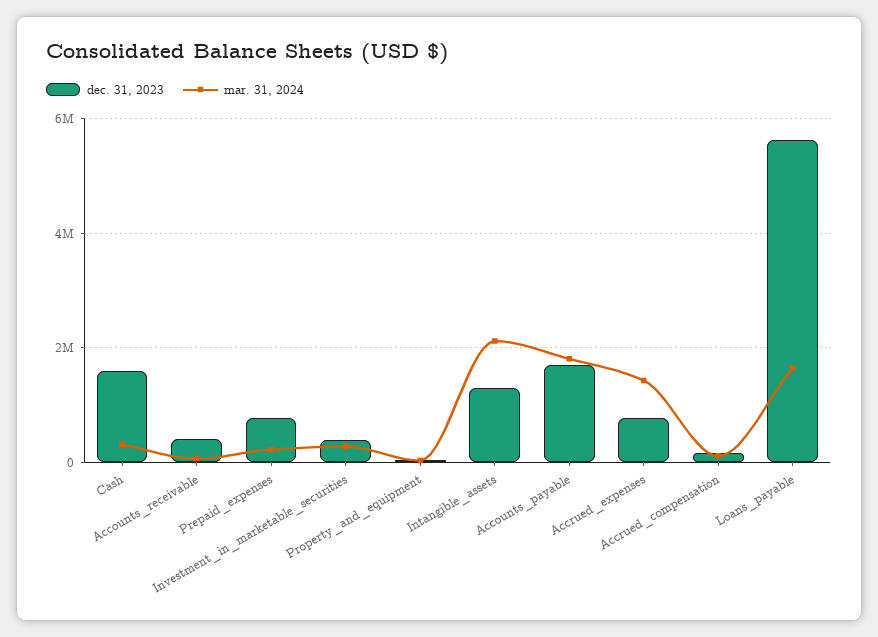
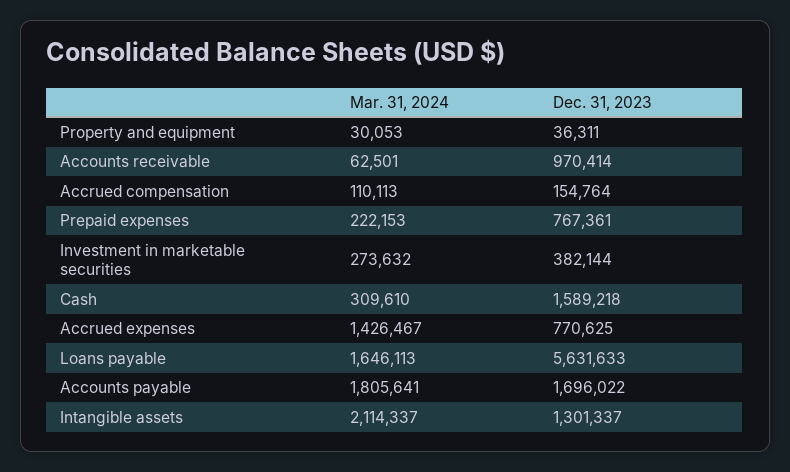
  {
    "dec. 31, 2023": {
      "Cash": 1589218,
-     "Accounts_receivable": 400000,
+     "Accounts_receivable": 970414,
      "Prepaid_expenses": 767361,
      "Investment_in_marketable_securities": 382144,
      "Property_and_equipment": 36311,
      "Intangible_assets": 1301337,
      "Accounts_payable": 1696022,
      "Accrued_expenses": 770625,
      "Accrued_compensation": 154764,
      "Loans_payable": 5631633
    },
    "mar. 31, 2024": {
      "Cash": 309610,
      "Accounts_receivable": 62501,
      "Prepaid_expenses": 222153,
      "Investment_in_marketable_securities": 273632,
      "Property_and_equipment": 30053,
      "Intangible_assets": 2114337,
      "Accounts_payable": 1805641,
      "Accrued_expenses": 1426467,
      "Accrued_compensation": 110113,
      "Loans_payable": 1646113
    }
  }

